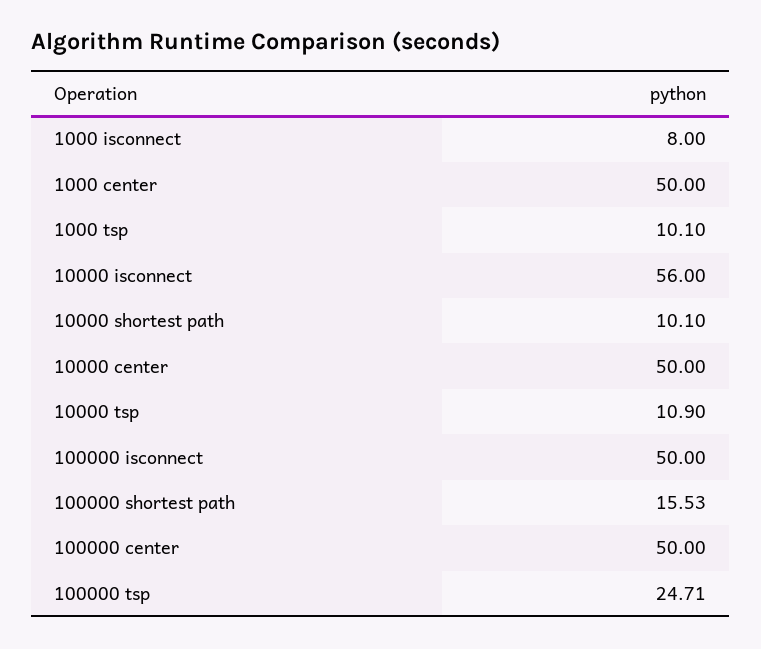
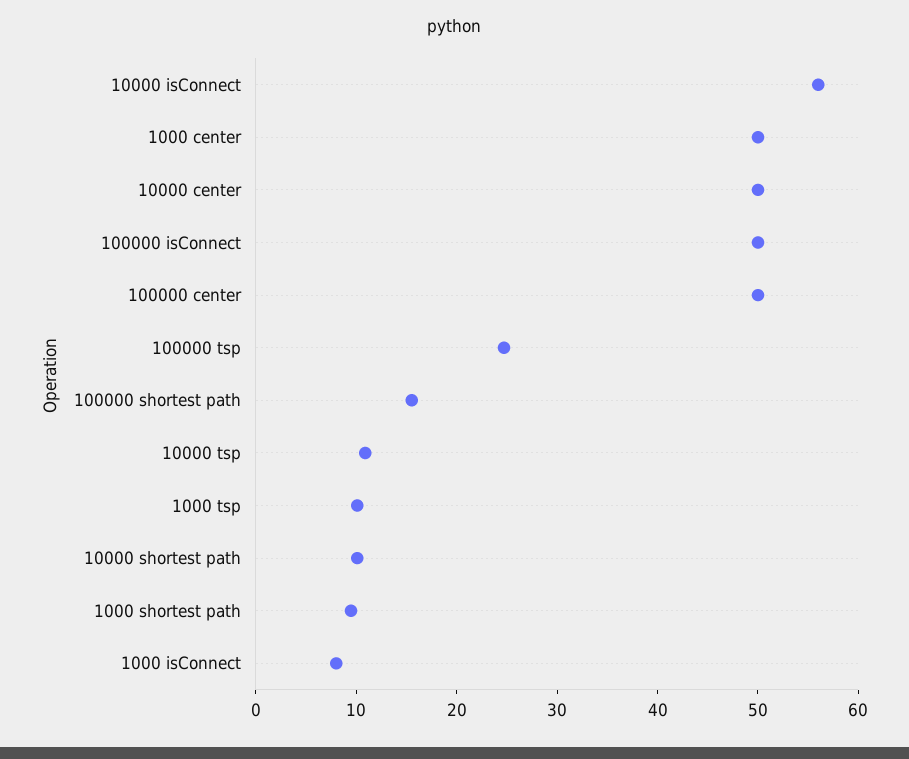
  {
    "1000 isconnect": 8,
    "1000 center": 50,
    "1000 tsp": 10.1,
    "10000 isconnect": 56,
    "10000 shortest path": 10.1,
    "10000 center": 50,
    "10000 tsp": 10.9,
    "100000 isconnect": 50,
    "100000 shortest path": 15.53,
    "100000 center": 50,
-   "100000 tsp": 24.71
+   "100000 tsp": 24.71,
+   "1000 shortest path": 10
  }

